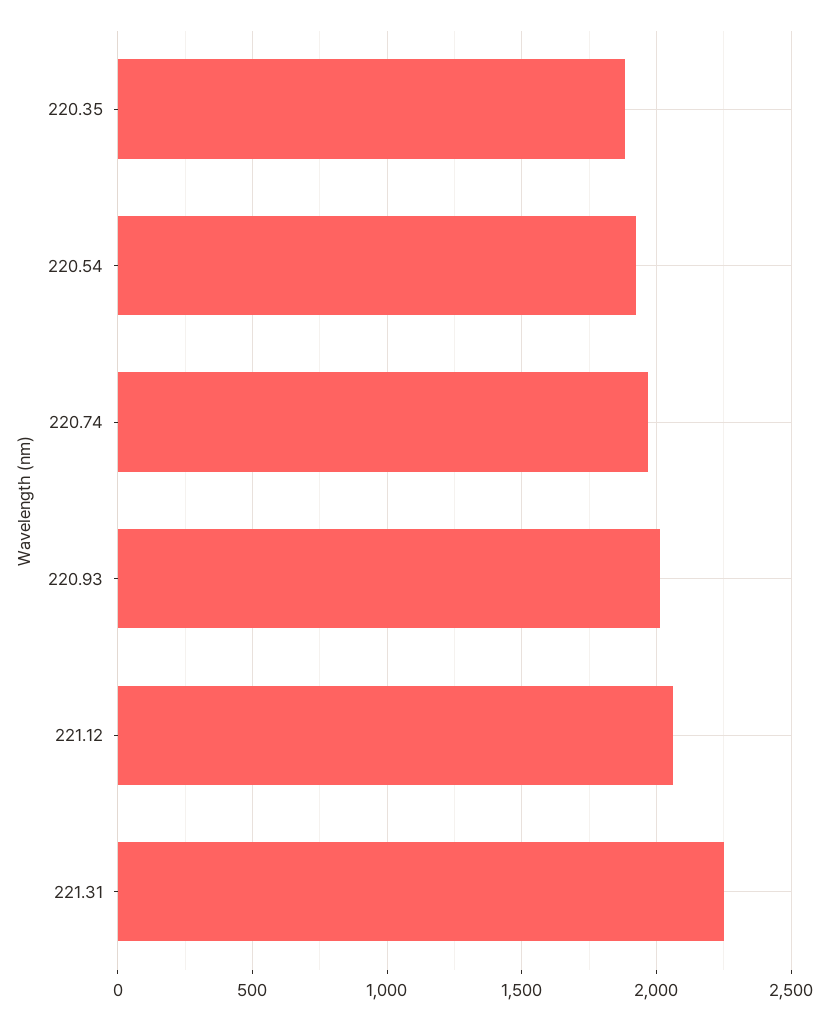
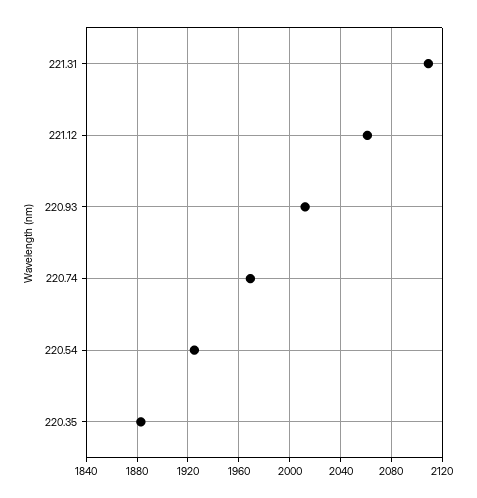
  {
    "220.35": 1885,
    "220.54": 1925,
    "220.74": 1970,
    "220.93": 2010,
    "221.12": 2060,
-   "221.31": 2250
+   "221.31": 2110
  }

